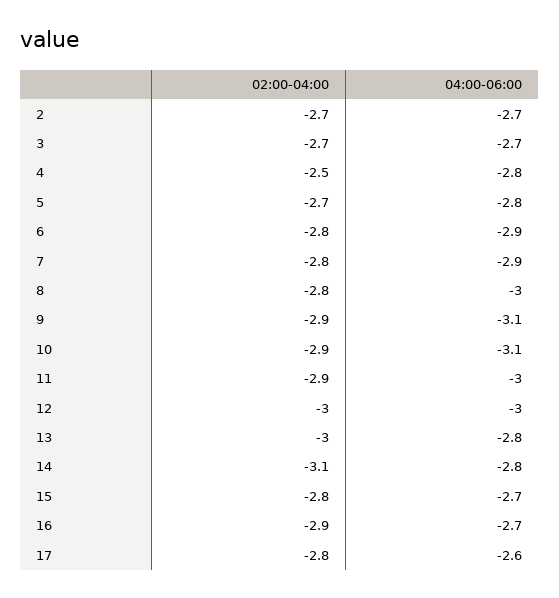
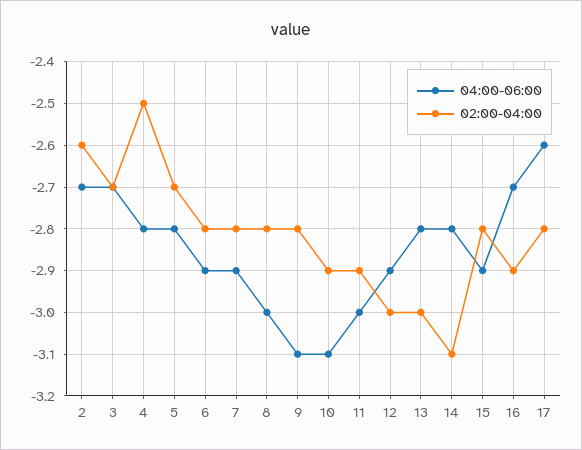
  {
    "02:00-04:00": {
-     "2": -2.7,
+     "2": -2.6,
      "3": -2.7,
      "4": -2.5,
      "5": -2.7,
      "6": -2.8,
      "7": -2.8,
      "8": -2.8,
-     "9": -2.9,
+     "9": -2.8,
      "10": -2.9,
      "11": -2.9,
      "12": -3,
      "13": -3,
      "14": -3.1,
      "15": -2.8,
      "16": -2.9,
      "17": -2.8
    },
    "04:00-06:00": {
      "2": -2.7,
      "3": -2.7,
      "4": -2.8,
      "5": -2.8,
      "6": -2.9,
      "7": -2.9,
      "8": -3,
      "9": -3.1,
      "10": -3.1,
      "11": -3,
-     "12": -3,
+     "12": -2.9,
      "13": -2.8,
      "14": -2.8,
-     "15": -2.7,
+     "15": -2.9,
      "16": -2.7,
      "17": -2.6
    }
  }

